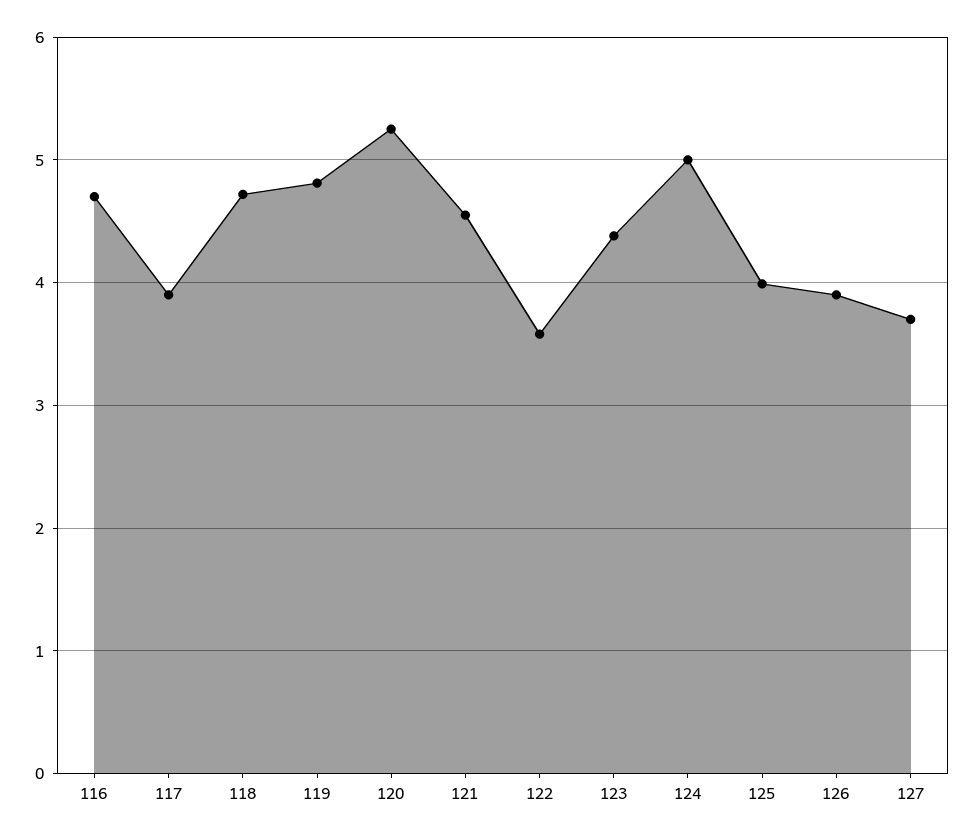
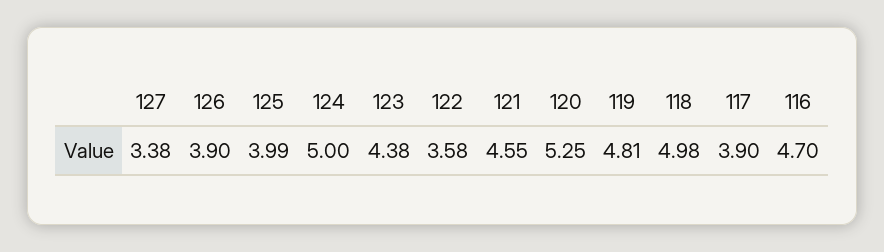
  {
    "116": 4.7,
    "117": 3.9,
-   "118": 4.7,
+   "118": 4.98,
    "119": 4.81,
    "120": 5.25,
    "121": 4.55,
    "122": 3.58,
    "123": 4.38,
    "124": 5,
    "125": 3.99,
    "126": 3.9,
-   "127": 3.7
+   "127": 3.38
  }

